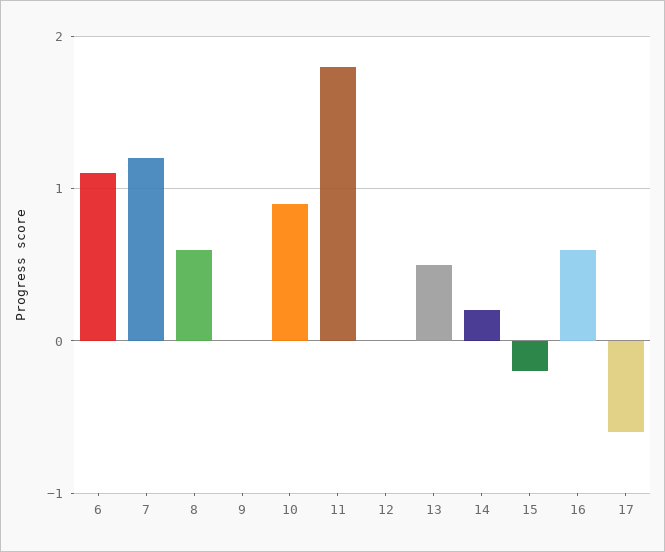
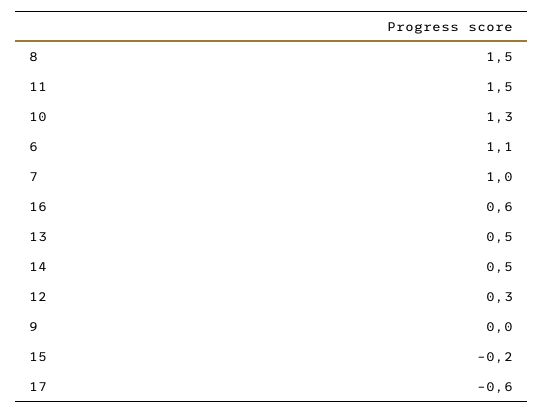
  {
    "6": 1.1,
-   "7": 1.2,
+   "7": 1,
-   "8": 0.6,
+   "8": 1.5,
    "9": 0,
-   "10": 0.9,
+   "10": 1.3,
-   "11": 1.8,
+   "11": 1.5,
-   "12": 0,
+   "12": 0.3,
    "13": 0.5,
-   "14": 0.2,
+   "14": 0.5,
    "15": -0.2,
    "16": 0.6,
    "17": -0.6
  }

